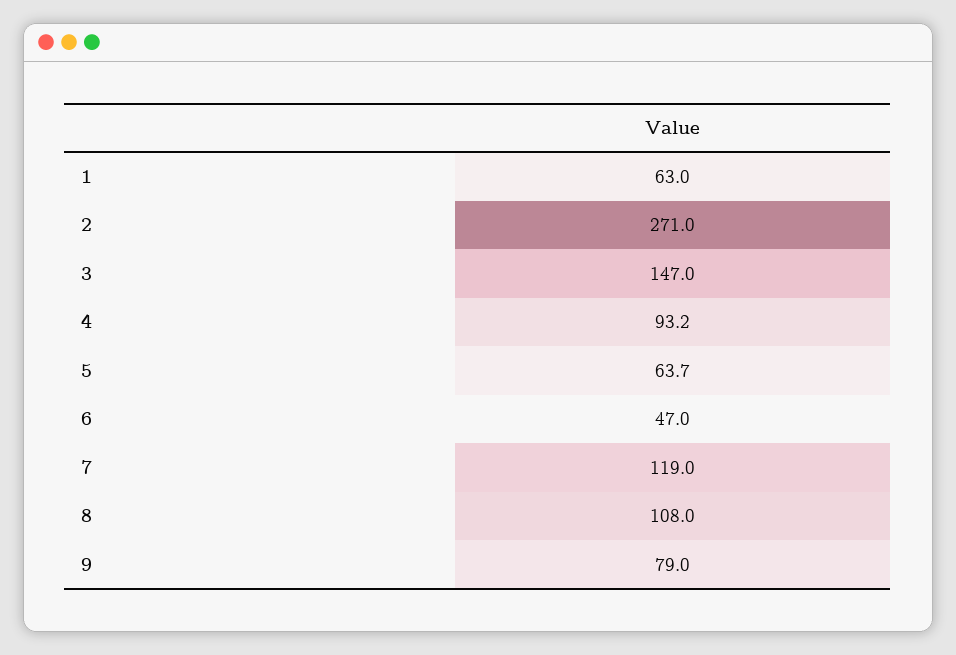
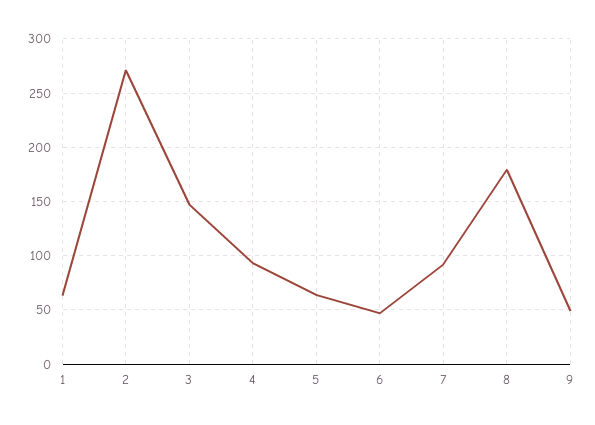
  {
    "1": 63,
    "2": 271,
    "3": 147,
    "4": 93.2,
    "5": 63.7,
    "6": 47,
-   "7": 119,
+   "7": 90,
-   "8": 108,
+   "8": 180,
-   "9": 79
+   "9": 50
  }

